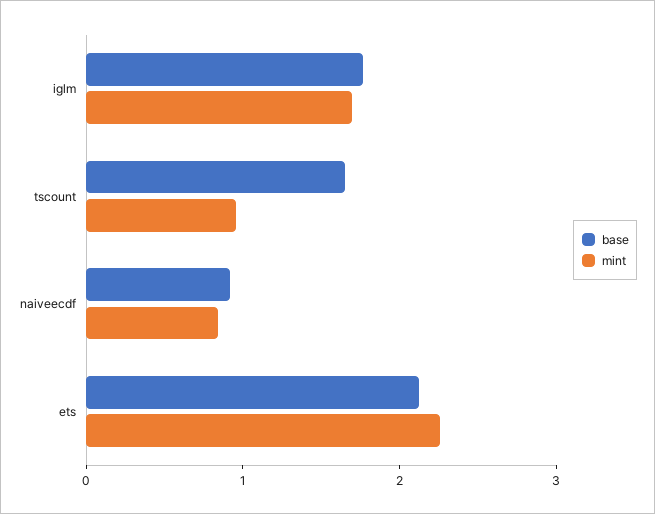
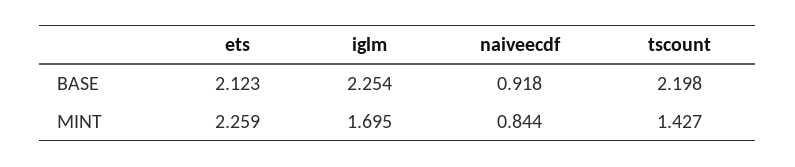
  {
    "base": {
-     "iglm": 1.8,
+     "iglm": 2.254,
-     "tscount": 1.6,
+     "tscount": 2.198,
      "naiveecdf": 0.918,
      "ets": 2.123
    },
    "mint": {
      "iglm": 1.695,
-     "tscount": 1,
+     "tscount": 1.427,
      "naiveecdf": 0.844,
      "ets": 2.259
    }
  }

